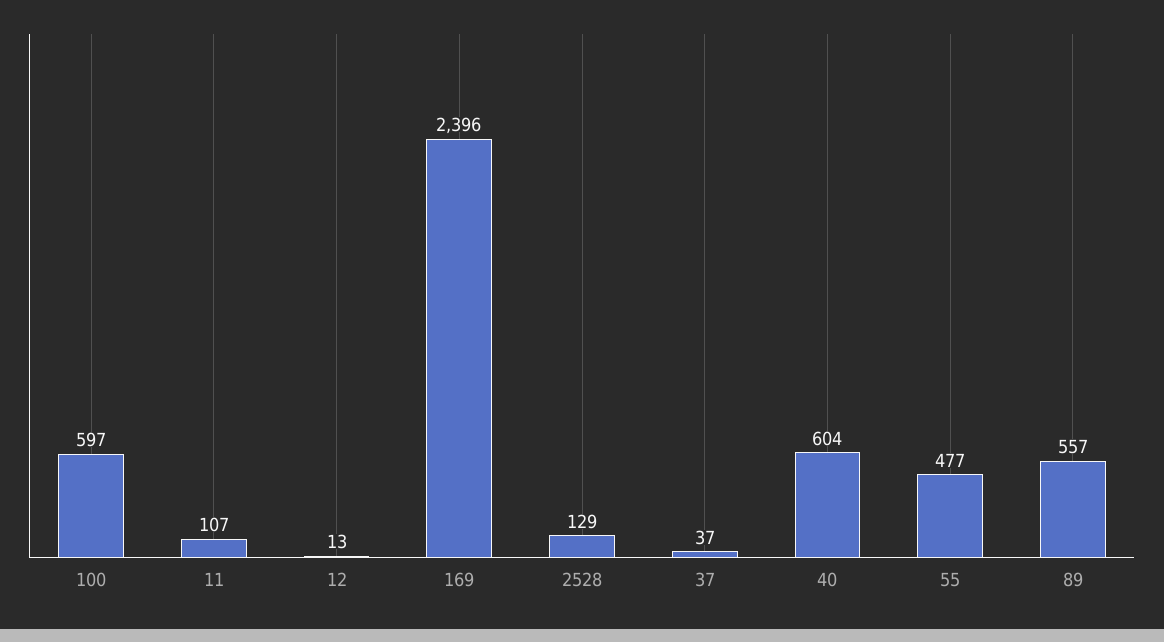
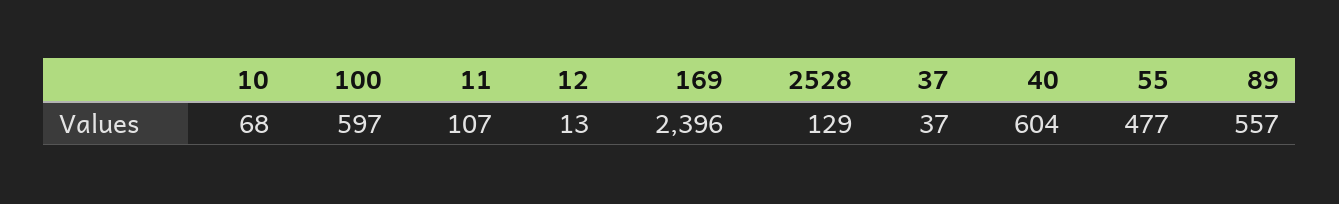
  {
    "100": 597,
    "11": 107,
    "12": 13,
    "169": 2396,
    "2528": 129,
    "37": 37,
    "40": 604,
    "55": 477,
-   "89": 557
+   "89": 557,
+   "10": 68
  }

